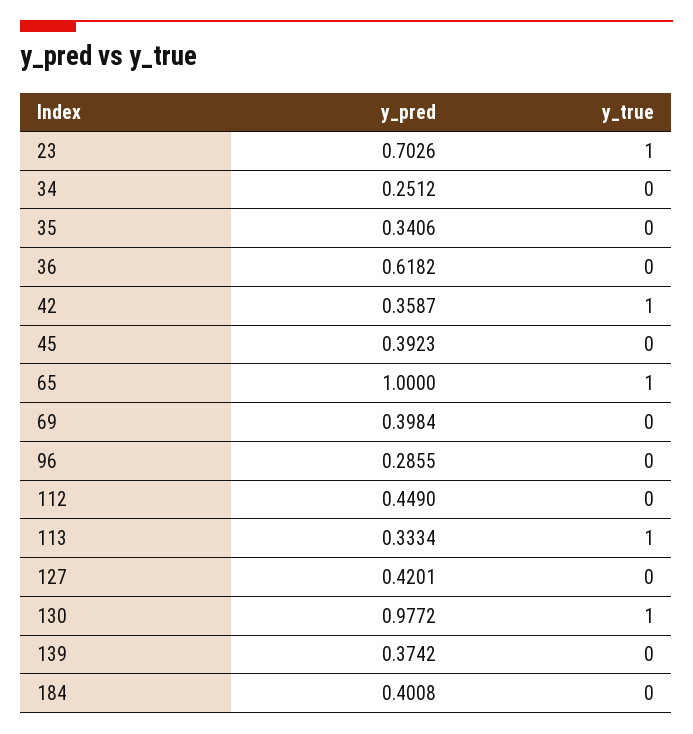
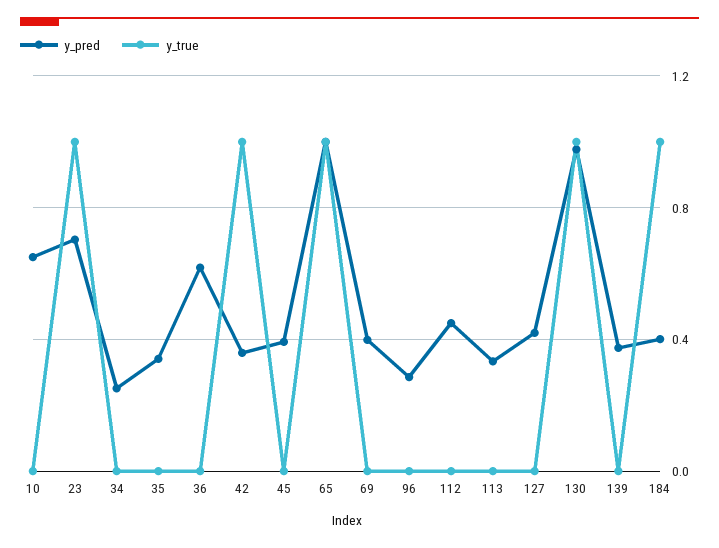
  {
    "y_pred": {
      "23": 0.7026,
      "34": 0.2512,
      "35": 0.3406,
      "36": 0.6182,
      "42": 0.3587,
      "45": 0.3923,
      "65": 1,
      "69": 0.3984,
      "96": 0.2855,
      "112": 0.449,
      "113": 0.3334,
      "127": 0.4201,
      "130": 0.9772,
      "139": 0.3742,
-     "184": 0.4008
+     "184": 0.4008,
+     "10": 0.65
    },
    "y_true": {
      "23": 1,
      "34": 0,
      "35": 0,
      "36": 0,
      "42": 1,
      "45": 0,
      "65": 1,
      "69": 0,
      "96": 0,
      "112": 0,
-     "113": 1,
+     "113": 0,
      "127": 0,
      "130": 1,
      "139": 0,
-     "184": 0
+     "184": 1,
+     "10": 0
    }
  }

